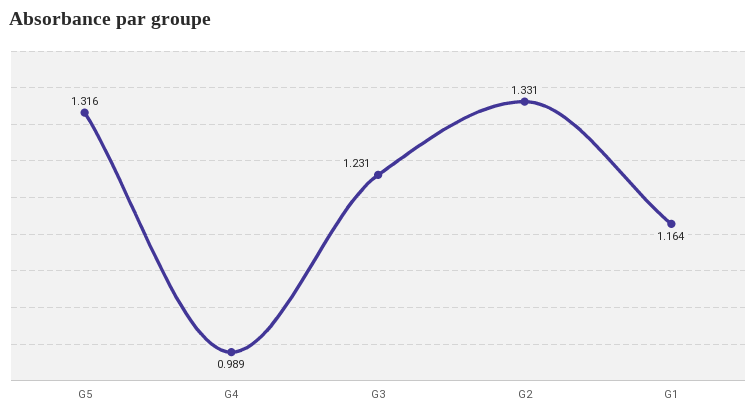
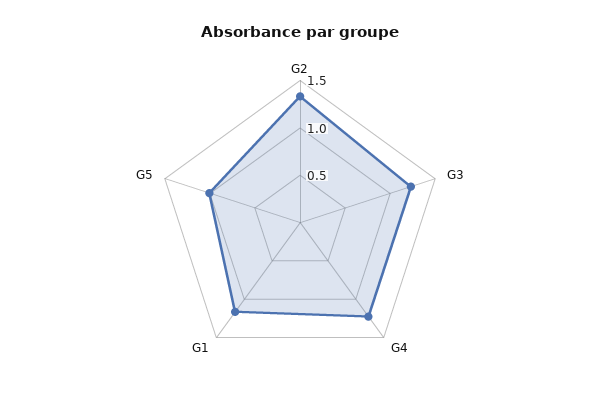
  {
-   "G5": 1.316,
+   "G5": 1,
-   "G4": 0.989,
+   "G4": 1.2,
    "G3": 1.231,
    "G2": 1.331,
    "G1": 1.164
  }

